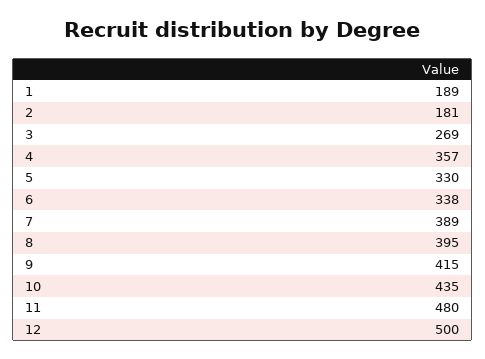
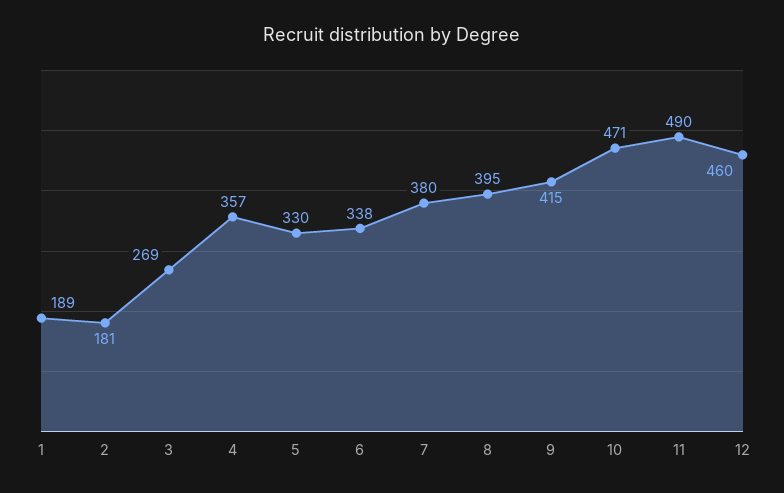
  {
    "1": 189,
    "2": 181,
    "3": 269,
    "4": 357,
    "5": 330,
    "6": 338,
-   "7": 389,
+   "7": 380,
    "8": 395,
    "9": 415,
-   "10": 435,
+   "10": 471,
-   "11": 480,
+   "11": 490,
-   "12": 500
+   "12": 460
  }

